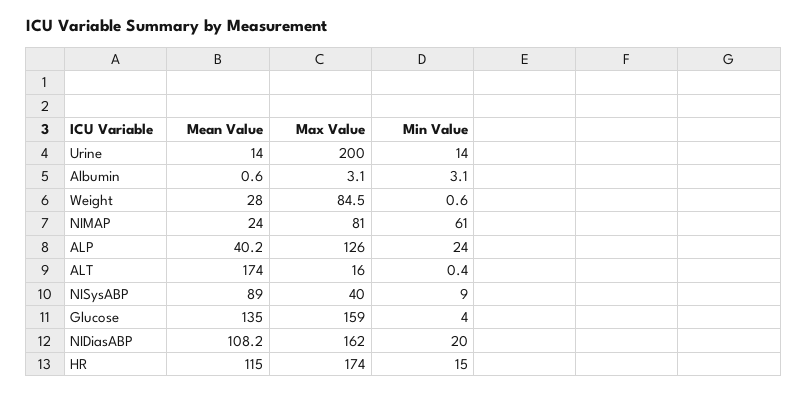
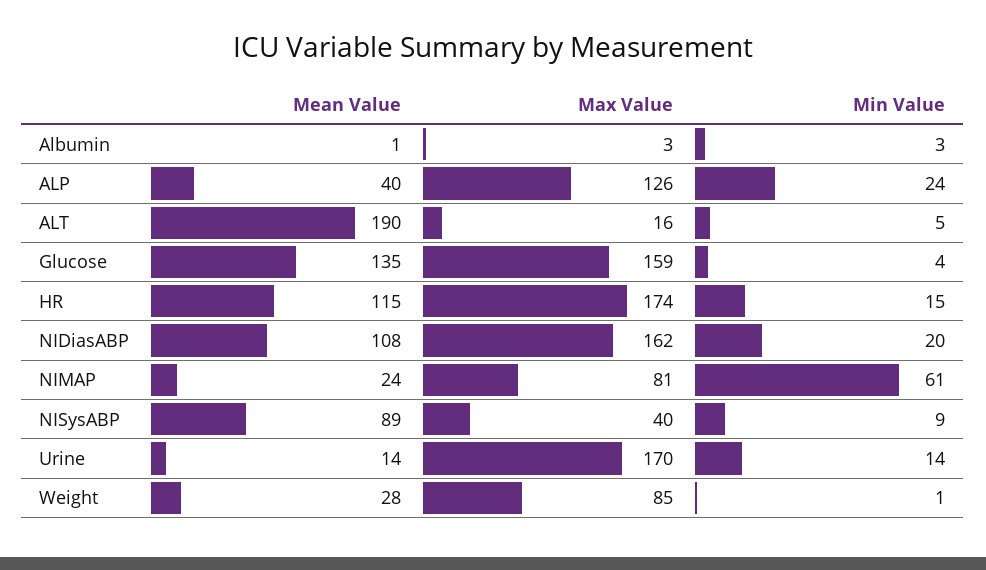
  {
    "Mean Value": {
      "Urine": 14,
      "Albumin": 0.6,
      "Weight": 28,
      "NIMAP": 24,
      "ALP": 40.2,
-     "ALT": 174,
+     "ALT": 190,
      "NISysABP": 89,
      "Glucose": 135,
      "NIDiasABP": 108.2,
      "HR": 115
    },
    "Max Value": {
-     "Urine": 200,
+     "Urine": 170,
      "Albumin": 3.1,
      "Weight": 84.5,
      "NIMAP": 81,
      "ALP": 126,
      "ALT": 16,
      "NISysABP": 40,
      "Glucose": 159,
      "NIDiasABP": 162,
      "HR": 174
    },
    "Min Value": {
      "Urine": 14,
      "Albumin": 3.1,
      "Weight": 0.6,
      "NIMAP": 61,
      "ALP": 24,
-     "ALT": 0.4,
+     "ALT": 5,
      "NISysABP": 9,
      "Glucose": 4,
      "NIDiasABP": 20,
      "HR": 15
    }
  }

